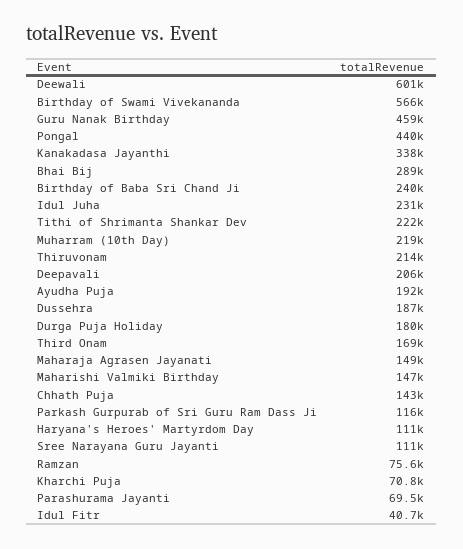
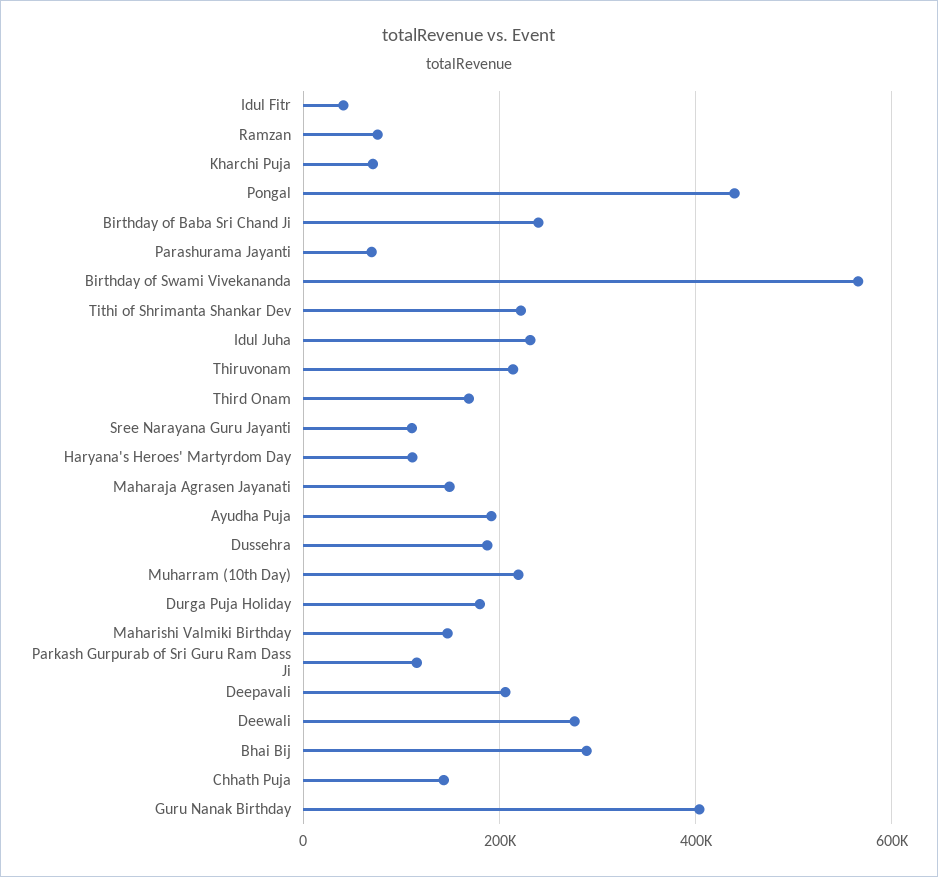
  {
-   "Deewali": 601000,
+   "Deewali": 280000,
    "Birthday of Swami Vivekananda": 566000,
-   "Guru Nanak Birthday": 459000,
+   "Guru Nanak Birthday": 400000,
    "Pongal": 440000,
-   "Kanakadasa Jayanthi": 338000,
    "Bhai Bij": 289000,
    "Birthday of Baba Sri Chand Ji": 240000,
    "Idul Juha": 231000,
    "Tithi of Shrimanta Shankar Dev": 222000,
    "Muharram (10th Day)": 219000,
    "Thiruvonam": 214000,
    "Deepavali": 206000,
    "Ayudha Puja": 192000,
    "Dussehra": 187000,
    "Durga Puja Holiday": 180000,
    "Third Onam": 169000,
    "Maharaja Agrasen Jayanati": 149000,
    "Maharishi Valmiki Birthday": 147000,
    "Chhath Puja": 143000,
    "Parkash Gurpurab of Sri Guru Ram Dass Ji": 116000,
    "Haryana's Heroes' Martyrdom Day": 111000,
    "Sree Narayana Guru Jayanti": 111000,
    "Ramzan": 75600,
    "Kharchi Puja": 70800,
    "Parashurama Jayanti": 69500,
    "Idul Fitr": 40700
  }

